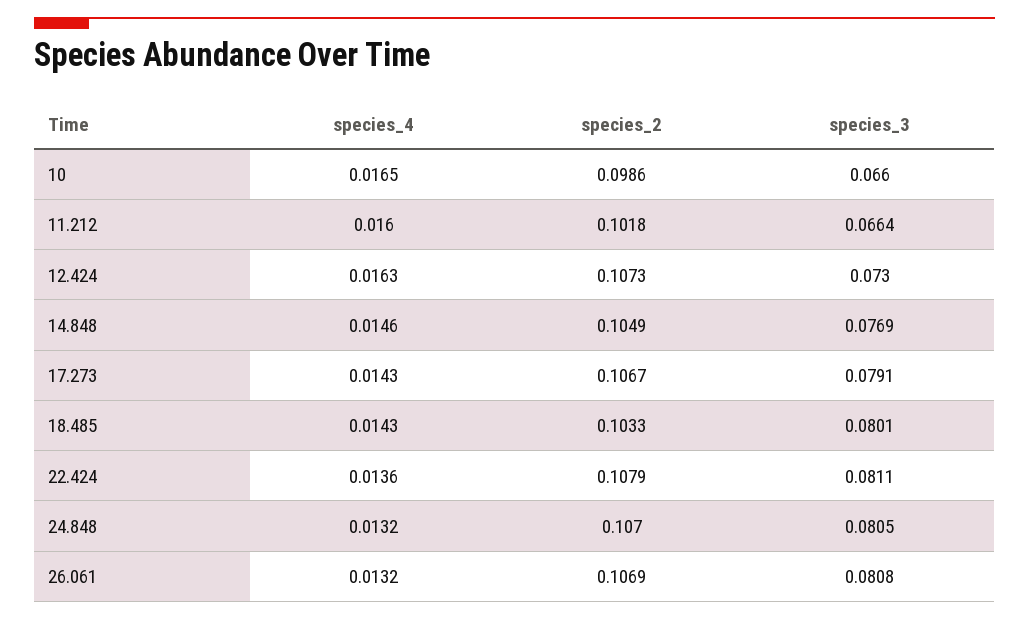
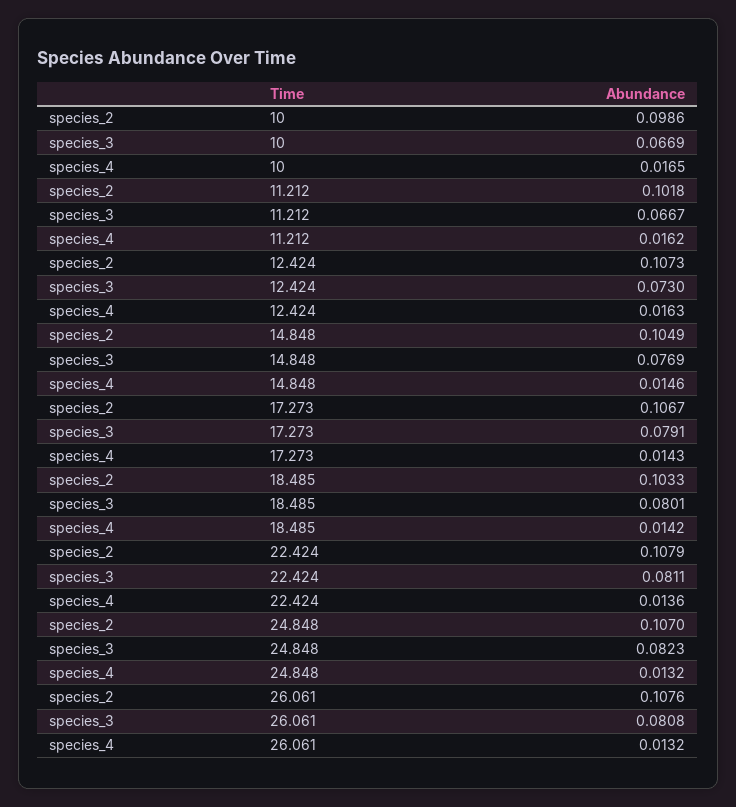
  {
    "species_4": {
      "10": 0.0165,
-     "11.212": 0.016,
+     "11.212": 0.0162,
      "12.424": 0.0163,
      "14.848": 0.0146,
      "17.273": 0.0143,
-     "18.485": 0.0143,
+     "18.485": 0.0142,
      "22.424": 0.0136,
      "24.848": 0.0132,
      "26.061": 0.0132
    },
    "species_2": {
      "10": 0.0986,
      "11.212": 0.1018,
      "12.424": 0.1073,
      "14.848": 0.1049,
      "17.273": 0.1067,
      "18.485": 0.1033,
      "22.424": 0.1079,
      "24.848": 0.107,
-     "26.061": 0.1069
+     "26.061": 0.1076
    },
    "species_3": {
-     "10": 0.066,
+     "10": 0.0669,
-     "11.212": 0.0664,
+     "11.212": 0.0667,
      "12.424": 0.073,
      "14.848": 0.0769,
      "17.273": 0.0791,
      "18.485": 0.0801,
      "22.424": 0.0811,
-     "24.848": 0.0805,
+     "24.848": 0.0823,
      "26.061": 0.0808
    }
  }

